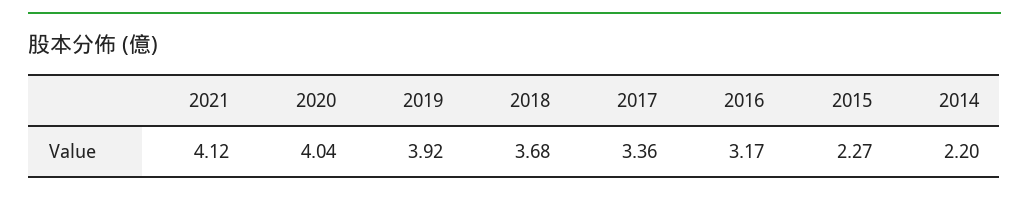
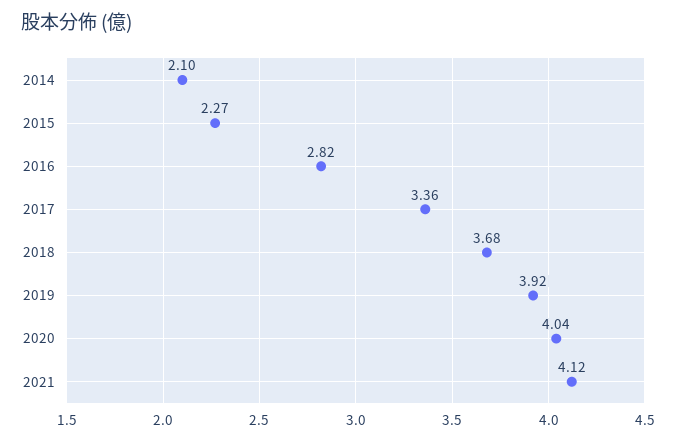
  {
    "2021": 4.12,
    "2020": 4.04,
    "2019": 3.92,
    "2018": 3.68,
    "2017": 3.36,
-   "2016": 3.17,
+   "2016": 2.82,
    "2015": 2.27,
-   "2014": 2.2
+   "2014": 2.1
  }

